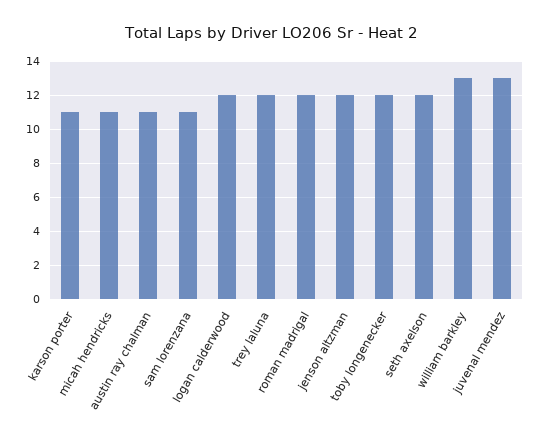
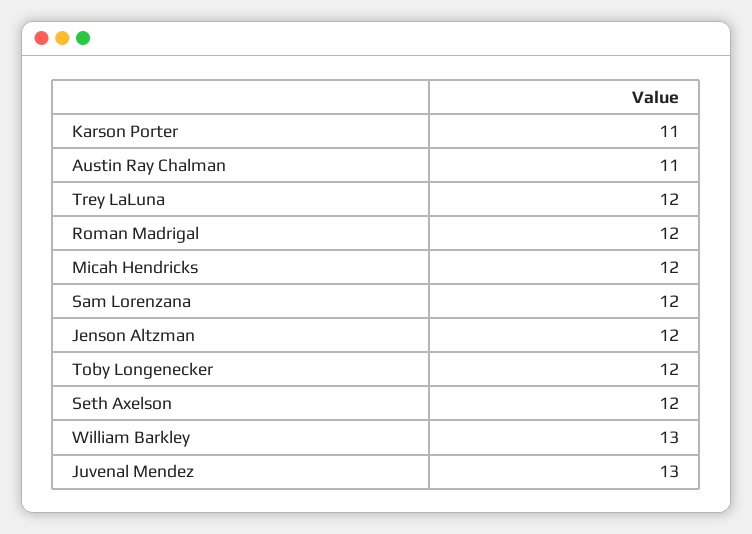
  {
    "karson porter": 11,
-   "micah hendricks": 11,
+   "micah hendricks": 12,
    "austin ray chalman": 11,
-   "sam lorenzana": 11,
+   "sam lorenzana": 12,
-   "logan calderwood": 12,
    "trey laluna": 12,
    "roman madrigal": 12,
    "jenson altzman": 12,
    "toby longenecker": 12,
    "seth axelson": 12,
    "william barkley": 13,
    "juvenal mendez": 13
  }

